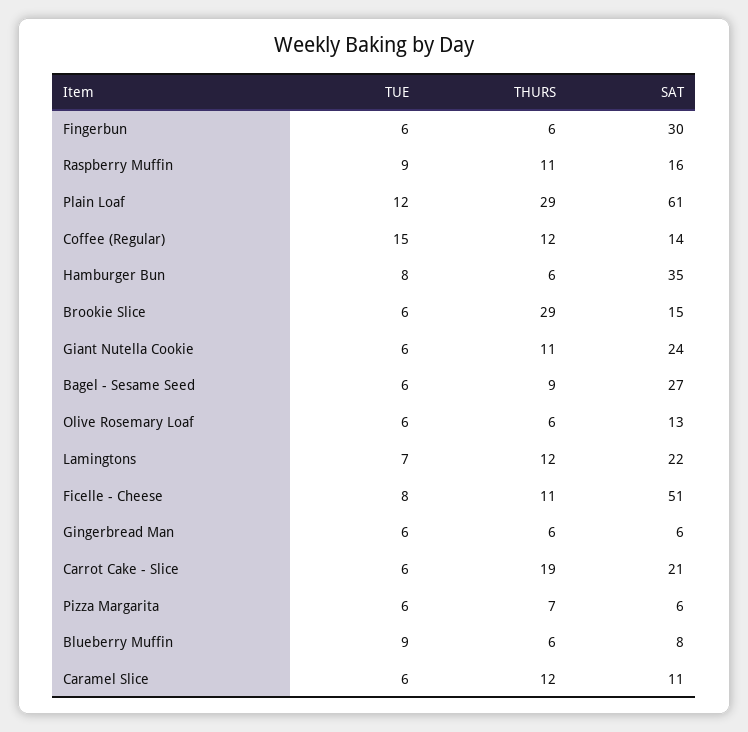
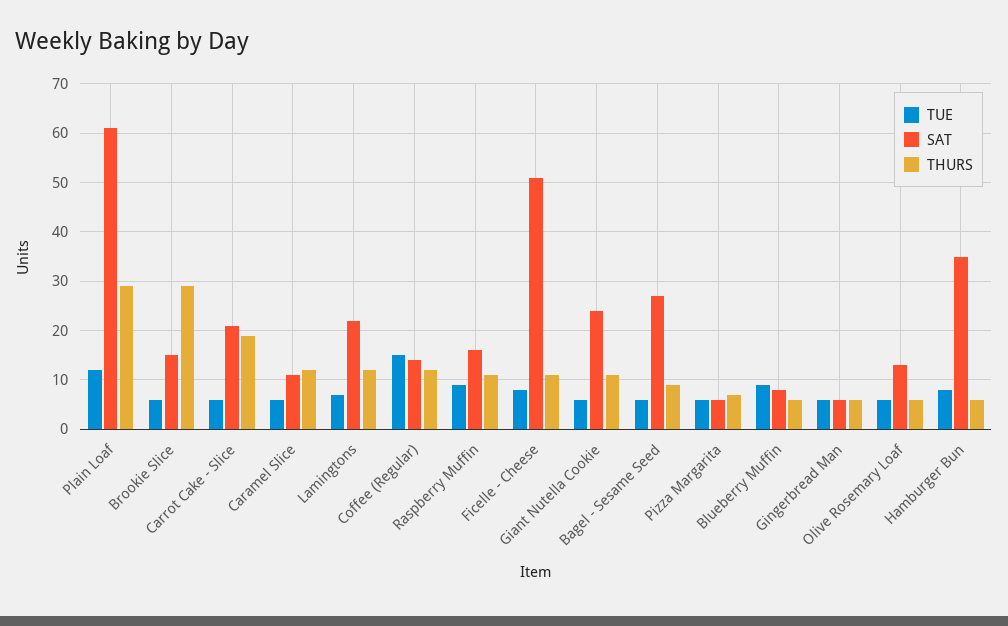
  {
    "TUE": {
-     "Fingerbun": 6,
      "Raspberry Muffin": 9,
      "Plain Loaf": 12,
      "Coffee (Regular)": 15,
      "Hamburger Bun": 8,
      "Brookie Slice": 6,
      "Giant Nutella Cookie": 6,
      "Bagel - Sesame Seed": 6,
      "Olive Rosemary Loaf": 6,
      "Lamingtons": 7,
      "Ficelle - Cheese": 8,
      "Gingerbread Man": 6,
      "Carrot Cake - Slice": 6,
      "Pizza Margarita": 6,
      "Blueberry Muffin": 9,
      "Caramel Slice": 6
    },
    "THURS": {
-     "Fingerbun": 6,
      "Raspberry Muffin": 11,
      "Plain Loaf": 29,
      "Coffee (Regular)": 12,
      "Hamburger Bun": 6,
      "Brookie Slice": 29,
      "Giant Nutella Cookie": 11,
      "Bagel - Sesame Seed": 9,
      "Olive Rosemary Loaf": 6,
      "Lamingtons": 12,
      "Ficelle - Cheese": 11,
      "Gingerbread Man": 6,
      "Carrot Cake - Slice": 19,
      "Pizza Margarita": 7,
      "Blueberry Muffin": 6,
      "Caramel Slice": 12
    },
    "SAT": {
-     "Fingerbun": 30,
      "Raspberry Muffin": 16,
      "Plain Loaf": 61,
      "Coffee (Regular)": 14,
      "Hamburger Bun": 35,
      "Brookie Slice": 15,
      "Giant Nutella Cookie": 24,
      "Bagel - Sesame Seed": 27,
      "Olive Rosemary Loaf": 13,
      "Lamingtons": 22,
      "Ficelle - Cheese": 51,
      "Gingerbread Man": 6,
      "Carrot Cake - Slice": 21,
      "Pizza Margarita": 6,
      "Blueberry Muffin": 8,
      "Caramel Slice": 11
    }
  }

